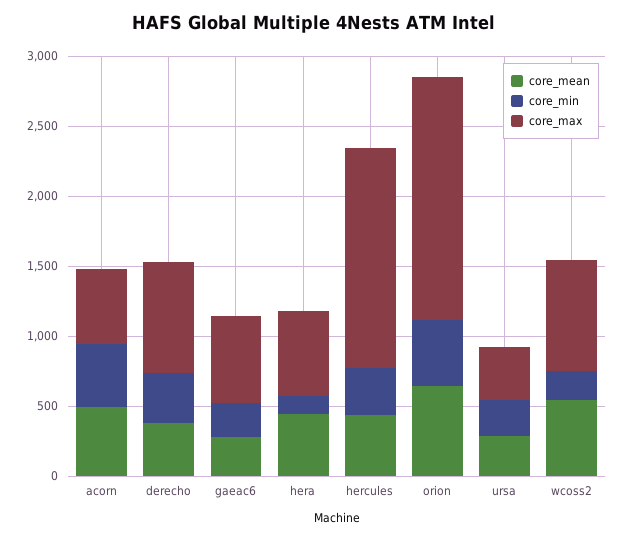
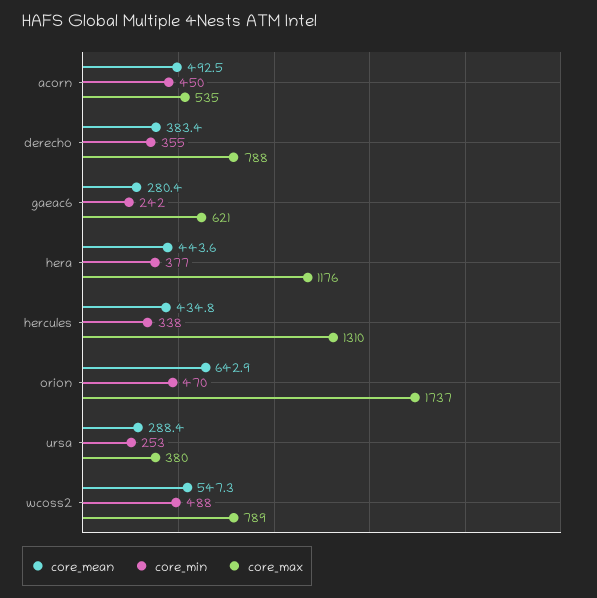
  {
    "core_mean": {
      "acorn": 492.5,
      "derecho": 383.4,
      "gaeac6": 280.4,
      "hera": 443.6,
      "hercules": 434.8,
      "orion": 642.9,
      "ursa": 288.4,
      "wcoss2": 547.3
    },
    "core_min": {
      "acorn": 450,
      "derecho": 355,
      "gaeac6": 242,
-     "hera": 100,
+     "hera": 377,
      "hercules": 338,
      "orion": 470,
      "ursa": 253,
-     "wcoss2": 200
+     "wcoss2": 488
    },
    "core_max": {
      "acorn": 535,
      "derecho": 788,
      "gaeac6": 621,
-     "hera": 600,
+     "hera": 1176,
-     "hercules": 1600,
+     "hercules": 1310,
      "orion": 1737,
      "ursa": 380,
      "wcoss2": 789
    }
  }

